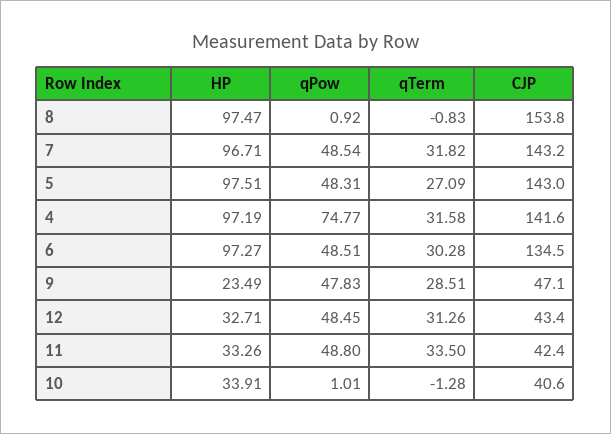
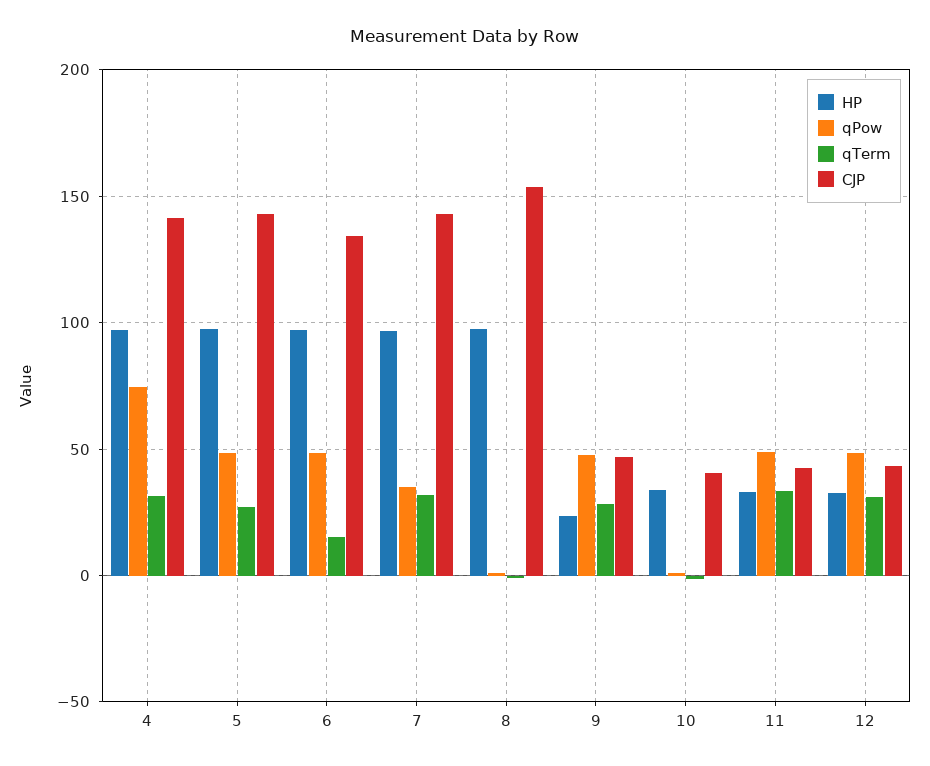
  {
    "HP": {
      "8": 97.47,
      "7": 96.71,
      "5": 97.51,
      "4": 97.19,
      "6": 97.27,
      "9": 23.49,
      "12": 32.71,
      "11": 33.26,
      "10": 33.91
    },
    "qPow": {
      "8": 0.92,
-     "7": 48.54,
+     "7": 35,
      "5": 48.31,
      "4": 74.77,
      "6": 48.51,
      "9": 47.83,
      "12": 48.45,
      "11": 48.8,
      "10": 1.01
    },
    "qTerm": {
      "8": -0.83,
      "7": 31.82,
      "5": 27.09,
      "4": 31.58,
-     "6": 30.28,
+     "6": 15,
      "9": 28.51,
      "12": 31.26,
      "11": 33.5,
      "10": -1.28
    },
    "CJP": {
      "8": 153.8,
      "7": 143.2,
      "5": 143,
      "4": 141.6,
      "6": 134.5,
      "9": 47.1,
      "12": 43.4,
      "11": 42.4,
      "10": 40.6
    }
  }

